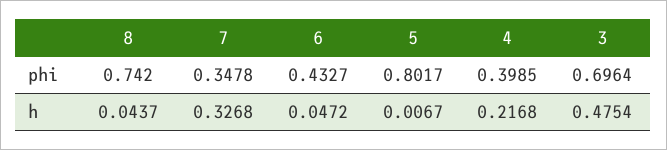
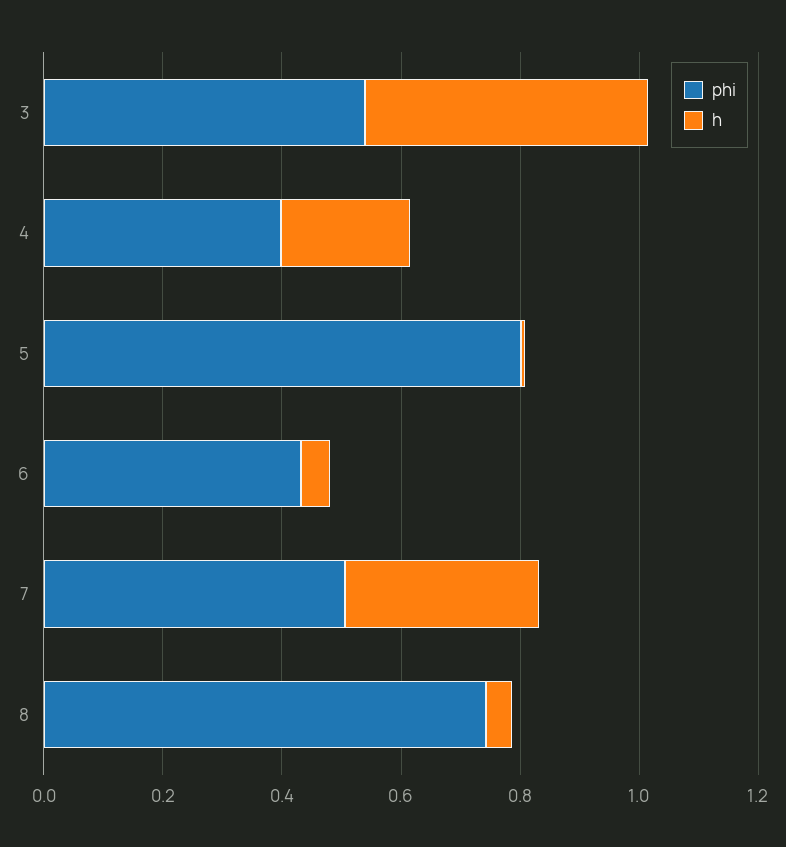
  {
    "phi": {
      "8": 0.742,
-     "7": 0.3478,
+     "7": 0.5,
      "6": 0.4327,
      "5": 0.8017,
      "4": 0.3985,
-     "3": 0.6964
+     "3": 0.55
    },
    "h": {
      "8": 0.0437,
      "7": 0.3268,
      "6": 0.0472,
      "5": 0.0067,
      "4": 0.2168,
      "3": 0.4754
    }
  }

